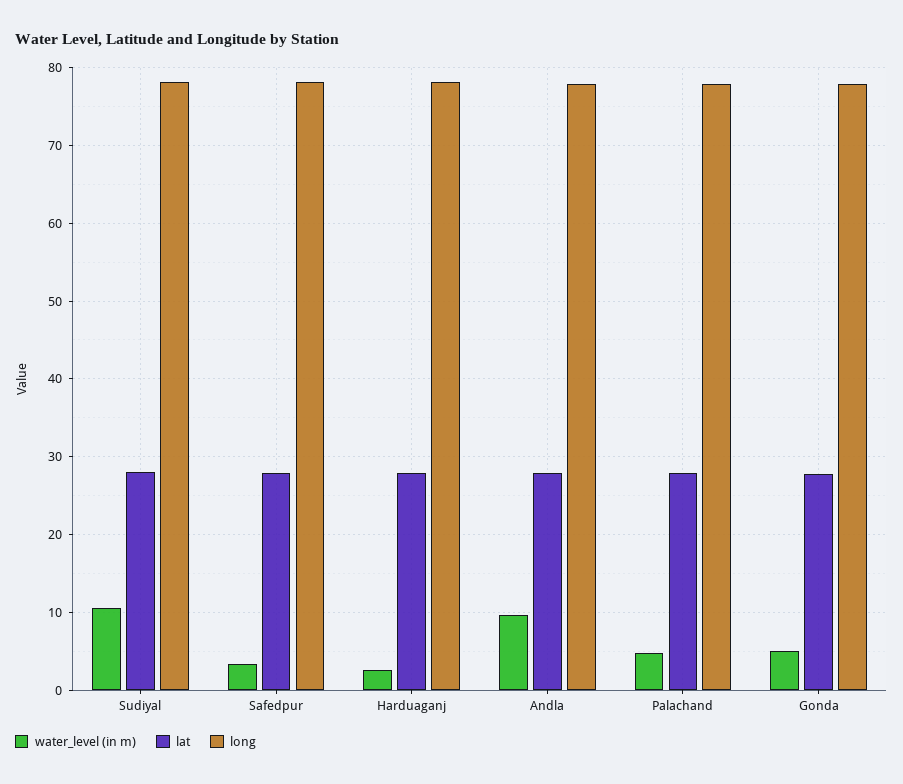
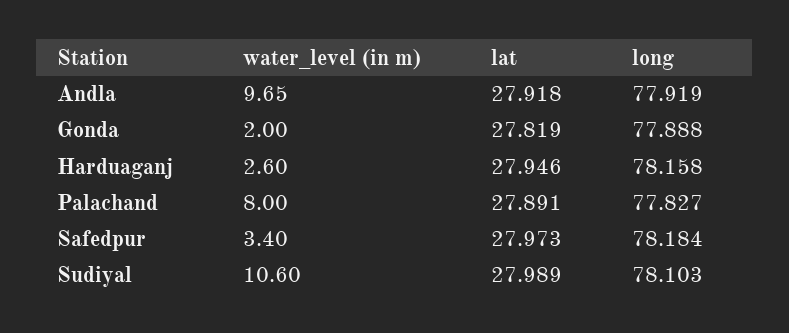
  {
    "water_level (in m)": {
      "Sudiyal": 10.6,
      "Safedpur": 3.4,
      "Harduaganj": 2.6,
      "Andla": 9.65,
-     "Palachand": 5,
+     "Palachand": 8,
-     "Gonda": 5
+     "Gonda": 2
    },
    "lat": {
      "Sudiyal": 27.989,
      "Safedpur": 27.973,
      "Harduaganj": 27.946,
      "Andla": 27.918,
      "Palachand": 27.891,
      "Gonda": 27.819
    },
    "long": {
      "Sudiyal": 78.103,
      "Safedpur": 78.184,
      "Harduaganj": 78.158,
      "Andla": 77.919,
      "Palachand": 77.827,
      "Gonda": 77.888
    }
  }

